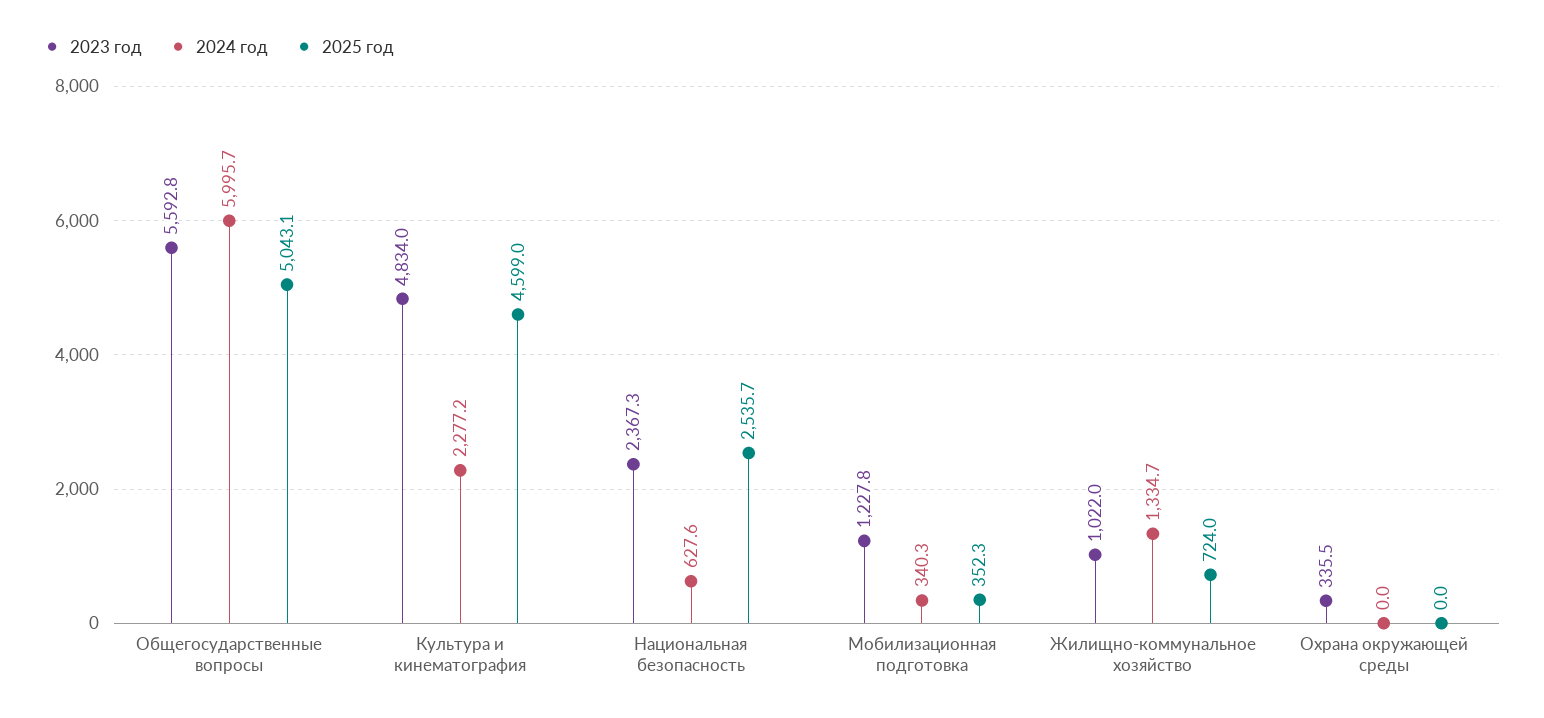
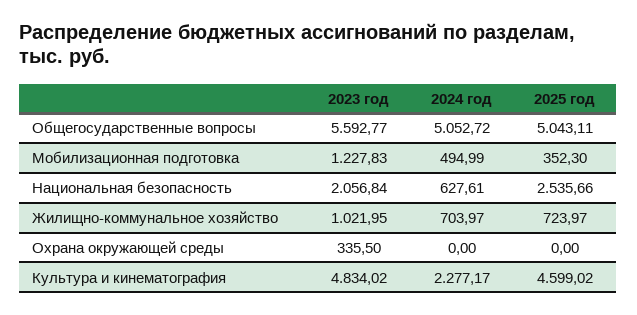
  {
    "2023 год": {
      "Общегосударственные вопросы": 5592.77,
      "Культура и кинематография": 4834.02,
-     "Национальная безопасность": 2367.3,
+     "Национальная безопасность": 2056.84,
      "Мобилизационная подготовка": 1227.83,
      "Жилищно-коммунальное хозяйство": 1021.95,
      "Охрана окружающей среды": 335.5
    },
    "2024 год": {
-     "Общегосударственные вопросы": 5995.7,
+     "Общегосударственные вопросы": 5052.72,
      "Культура и кинематография": 2277.17,
      "Национальная безопасность": 627.61,
-     "Мобилизационная подготовка": 340.3,
+     "Мобилизационная подготовка": 494.99,
-     "Жилищно-коммунальное хозяйство": 1334.7,
+     "Жилищно-коммунальное хозяйство": 703.97,
      "Охрана окружающей среды": 0
    },
    "2025 год": {
      "Общегосударственные вопросы": 5043.11,
      "Культура и кинематография": 4599.02,
      "Национальная безопасность": 2535.66,
      "Мобилизационная подготовка": 352.3,
      "Жилищно-коммунальное хозяйство": 723.97,
      "Охрана окружающей среды": 0
    }
  }

